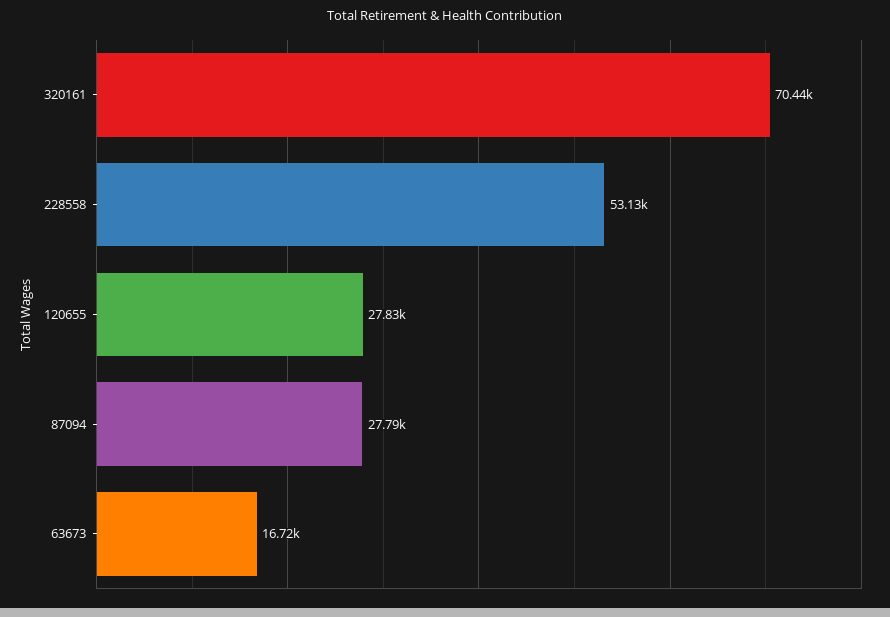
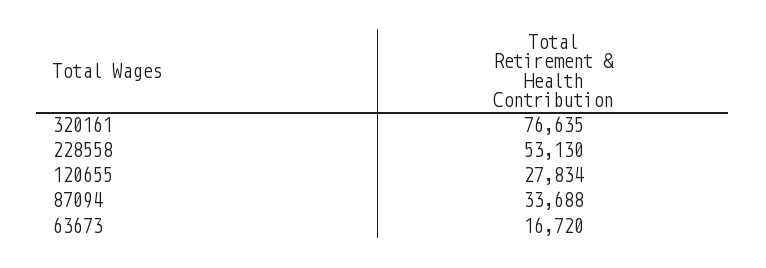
  {
-   "320161": 70440,
+   "320161": 76635,
    "228558": 53130,
    "120655": 27834,
-   "87094": 27790,
+   "87094": 33688,
    "63673": 16720
  }

